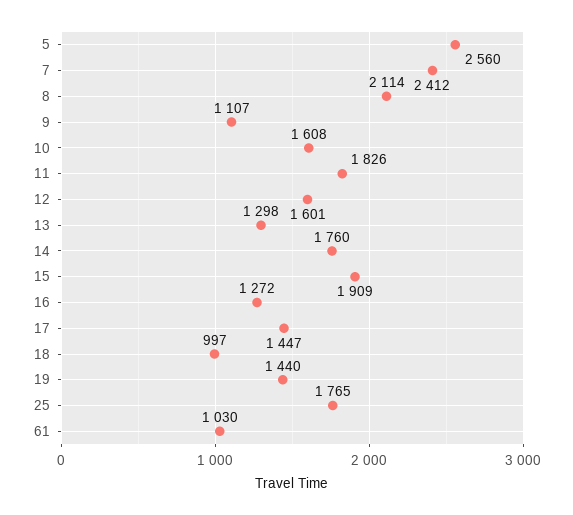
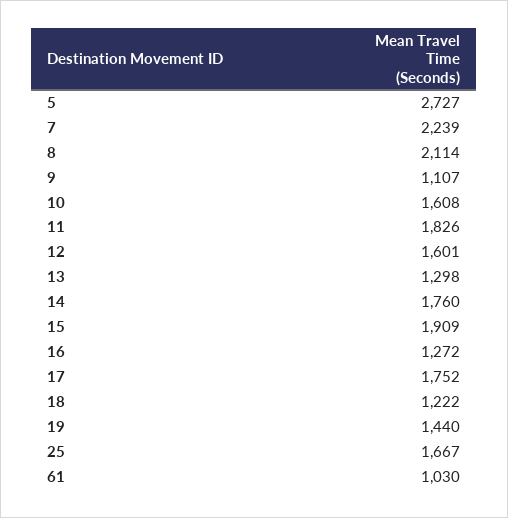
  {
-   "5": 2560,
+   "5": 2727,
-   "7": 2412,
+   "7": 2239,
    "8": 2114,
    "9": 1107,
    "10": 1608,
    "11": 1826,
    "12": 1601,
    "13": 1298,
    "14": 1760,
    "15": 1909,
    "16": 1272,
-   "17": 1447,
+   "17": 1752,
-   "18": 997,
+   "18": 1222,
    "19": 1440,
-   "25": 1765,
+   "25": 1667,
    "61": 1030
  }

